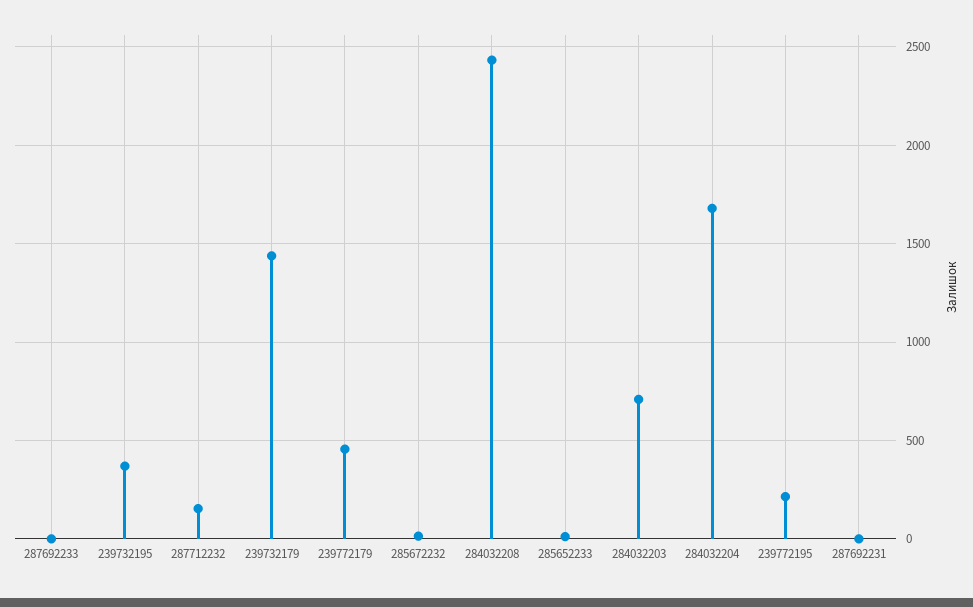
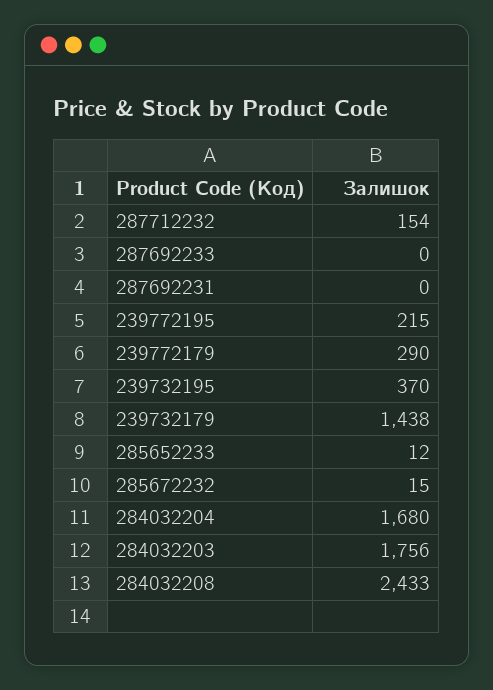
  {
    "287692233": 0,
    "239732195": 370,
    "287712232": 154,
    "239732179": 1438,
-   "239772179": 450,
+   "239772179": 290,
    "285672232": 15,
    "284032208": 2433,
    "285652233": 12,
-   "284032203": 700,
+   "284032203": 1756,
    "284032204": 1680,
    "239772195": 215,
    "287692231": 0
  }

